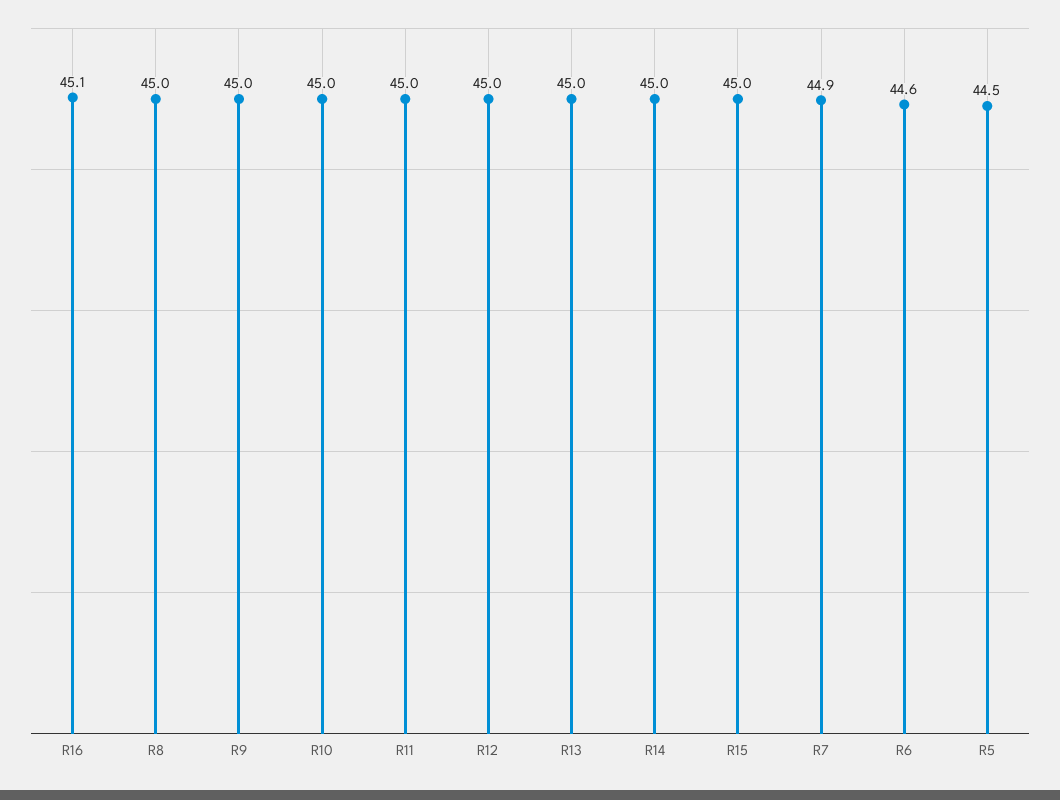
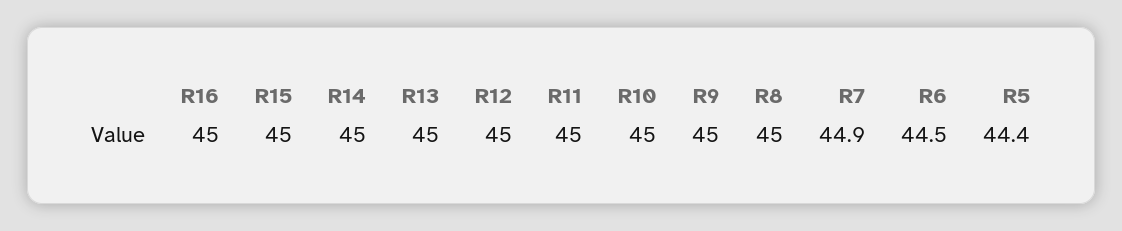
  {
-   "R16": 45.1,
+   "R16": 45,
    "R8": 45,
    "R9": 45,
    "R10": 45,
    "R11": 45,
    "R12": 45,
    "R13": 45,
    "R14": 45,
    "R15": 45,
    "R7": 44.9,
-   "R6": 44.6,
+   "R6": 44.5,
-   "R5": 44.5
+   "R5": 44.4
  }

